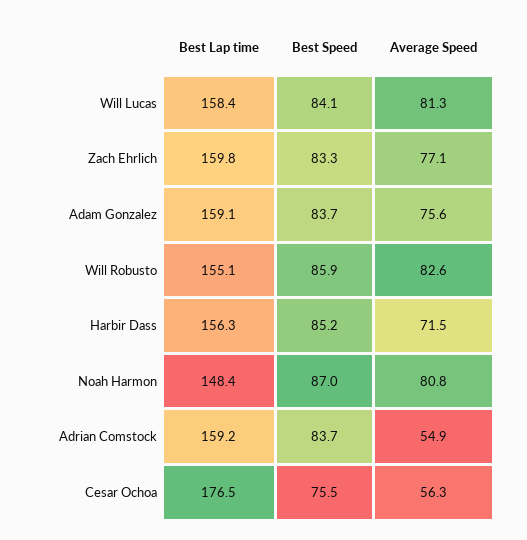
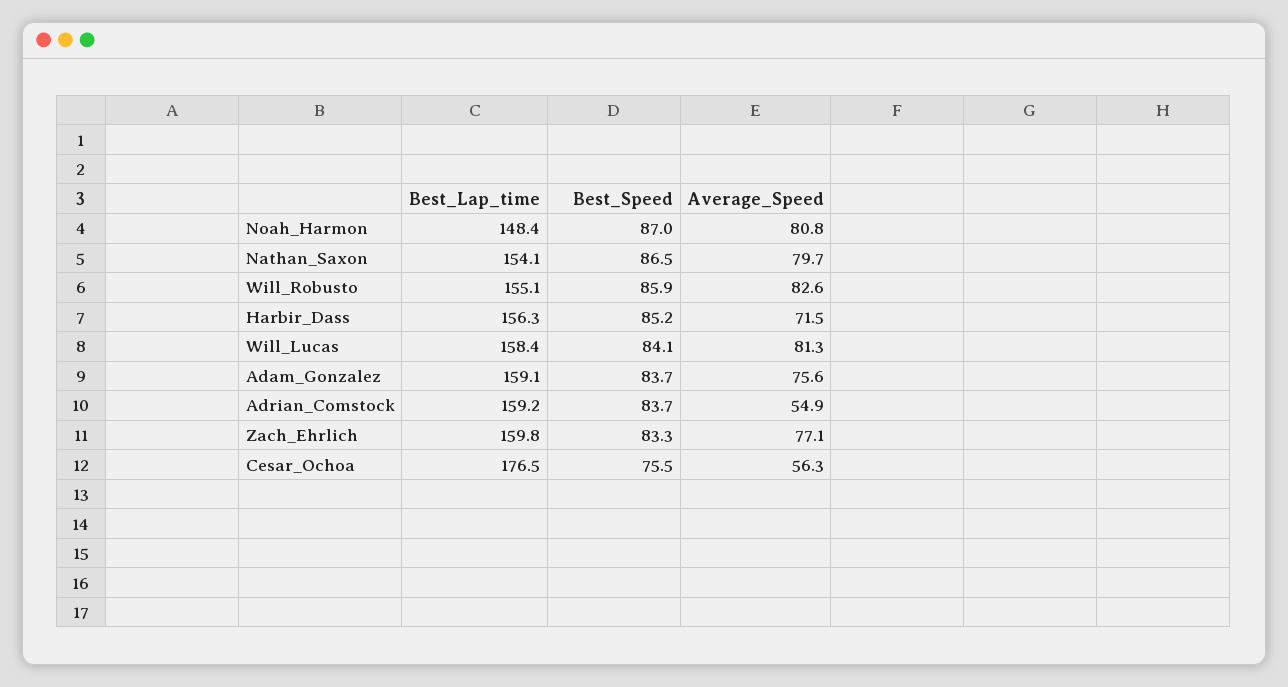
  {
    "Best Lap time": {
      "Will Lucas": 158.4,
      "Zach Ehrlich": 159.8,
      "Adam Gonzalez": 159.1,
      "Will Robusto": 155.1,
      "Harbir Dass": 156.3,
      "Noah Harmon": 148.4,
      "Adrian Comstock": 159.2,
-     "Cesar Ochoa": 176.5
+     "Cesar Ochoa": 176.5,
+     "Nathan_Saxon": 154.1
    },
    "Best Speed": {
      "Will Lucas": 84.1,
      "Zach Ehrlich": 83.3,
      "Adam Gonzalez": 83.7,
      "Will Robusto": 85.9,
      "Harbir Dass": 85.2,
      "Noah Harmon": 87,
      "Adrian Comstock": 83.7,
-     "Cesar Ochoa": 75.5
+     "Cesar Ochoa": 75.5,
+     "Nathan_Saxon": 86.5
    },
    "Average Speed": {
      "Will Lucas": 81.3,
      "Zach Ehrlich": 77.1,
      "Adam Gonzalez": 75.6,
      "Will Robusto": 82.6,
      "Harbir Dass": 71.5,
      "Noah Harmon": 80.8,
      "Adrian Comstock": 54.9,
-     "Cesar Ochoa": 56.3
+     "Cesar Ochoa": 56.3,
+     "Nathan_Saxon": 79.7
    }
  }

